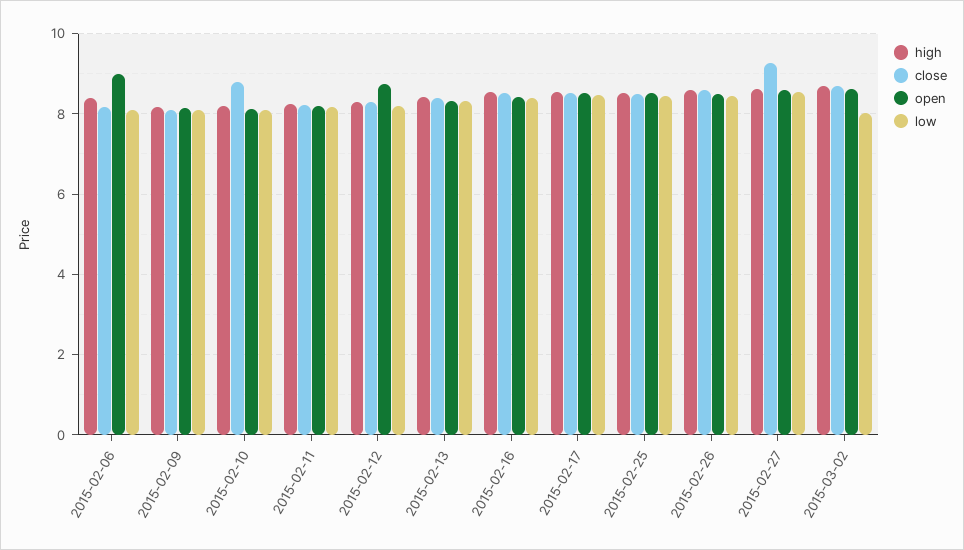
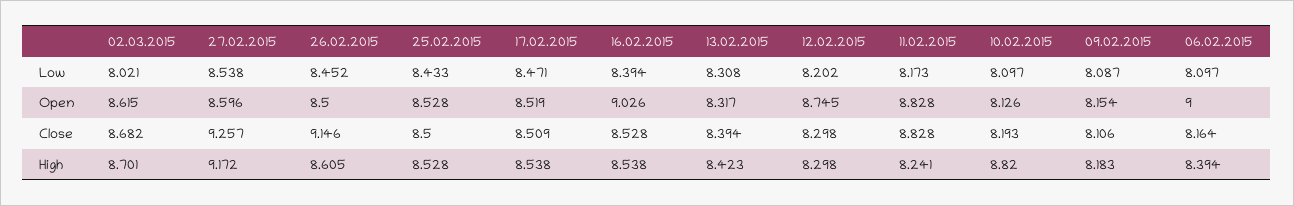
  {
    "high": {
      "2015-02-06": 8.394,
      "2015-02-09": 8.183,
-     "2015-02-10": 8.2,
+     "2015-02-10": 8.82,
      "2015-02-11": 8.241,
      "2015-02-12": 8.298,
      "2015-02-13": 8.423,
      "2015-02-16": 8.538,
      "2015-02-17": 8.538,
      "2015-02-25": 8.528,
      "2015-02-26": 8.605,
-     "2015-02-27": 8.6,
+     "2015-02-27": 9.172,
      "2015-03-02": 8.701
    },
    "close": {
      "2015-02-06": 8.164,
      "2015-02-09": 8.106,
-     "2015-02-10": 8.8,
+     "2015-02-10": 8.193,
-     "2015-02-11": 8.2,
+     "2015-02-11": 8.828,
      "2015-02-12": 8.298,
      "2015-02-13": 8.394,
      "2015-02-16": 8.528,
      "2015-02-17": 8.509,
      "2015-02-25": 8.5,
-     "2015-02-26": 8.6,
+     "2015-02-26": 9.146,
      "2015-02-27": 9.257,
      "2015-03-02": 8.682
    },
    "open": {
      "2015-02-06": 9,
      "2015-02-09": 8.154,
      "2015-02-10": 8.126,
-     "2015-02-11": 8.2,
+     "2015-02-11": 8.828,
      "2015-02-12": 8.745,
      "2015-02-13": 8.317,
-     "2015-02-16": 8.4,
+     "2015-02-16": 9.026,
      "2015-02-17": 8.519,
      "2015-02-25": 8.528,
      "2015-02-26": 8.5,
      "2015-02-27": 8.596,
      "2015-03-02": 8.615
    },
    "low": {
      "2015-02-06": 8.097,
      "2015-02-09": 8.087,
      "2015-02-10": 8.097,
      "2015-02-11": 8.173,
      "2015-02-12": 8.202,
      "2015-02-13": 8.308,
      "2015-02-16": 8.394,
      "2015-02-17": 8.471,
      "2015-02-25": 8.433,
      "2015-02-26": 8.452,
      "2015-02-27": 8.538,
      "2015-03-02": 8.021
    }
  }

